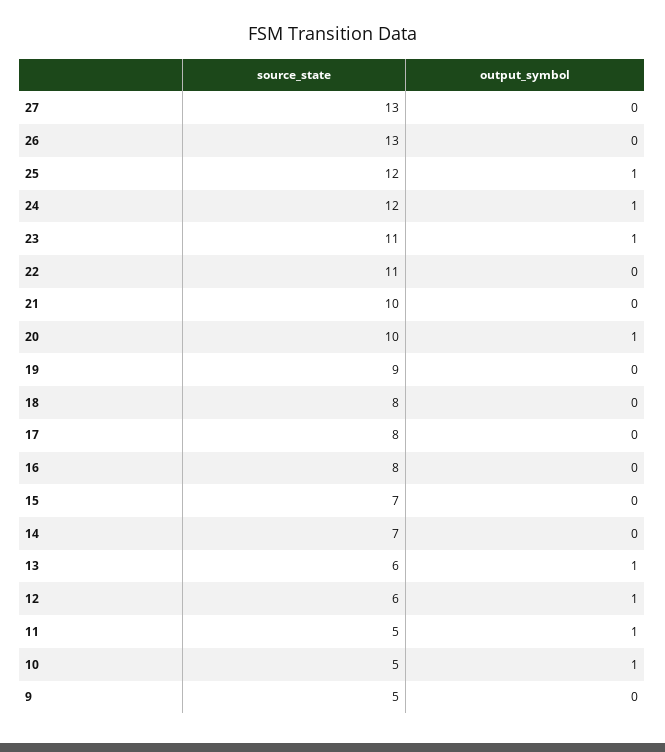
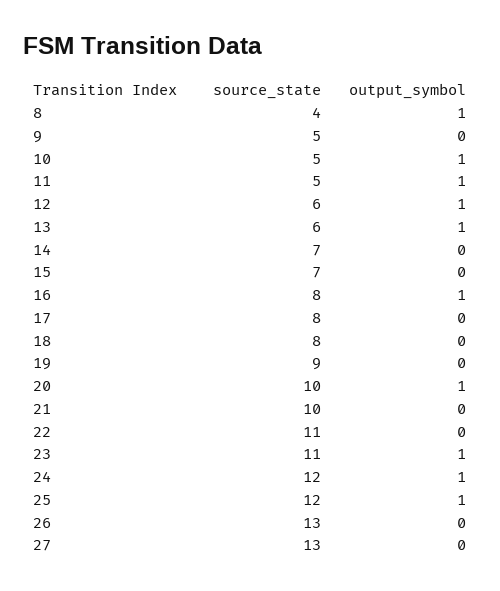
  {
    "source_state": {
      "27": 13,
      "26": 13,
      "25": 12,
      "24": 12,
      "23": 11,
      "22": 11,
      "21": 10,
      "20": 10,
      "19": 9,
      "18": 8,
      "17": 8,
      "16": 8,
      "15": 7,
      "14": 7,
      "13": 6,
      "12": 6,
      "11": 5,
      "10": 5,
-     "9": 5
+     "9": 5,
+     "8": 4
    },
    "output_symbol": {
      "27": 0,
      "26": 0,
      "25": 1,
      "24": 1,
      "23": 1,
      "22": 0,
      "21": 0,
      "20": 1,
      "19": 0,
      "18": 0,
      "17": 0,
-     "16": 0,
+     "16": 1,
      "15": 0,
      "14": 0,
      "13": 1,
      "12": 1,
      "11": 1,
      "10": 1,
-     "9": 0
+     "9": 0,
+     "8": 1
    }
  }

